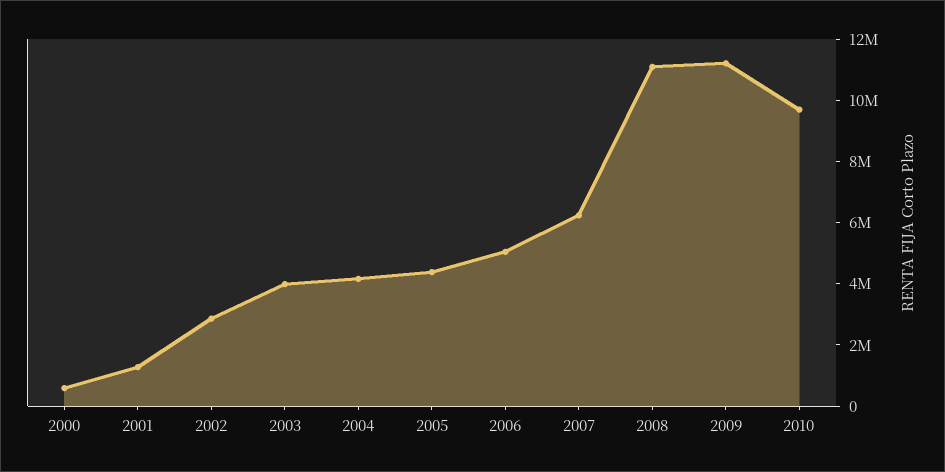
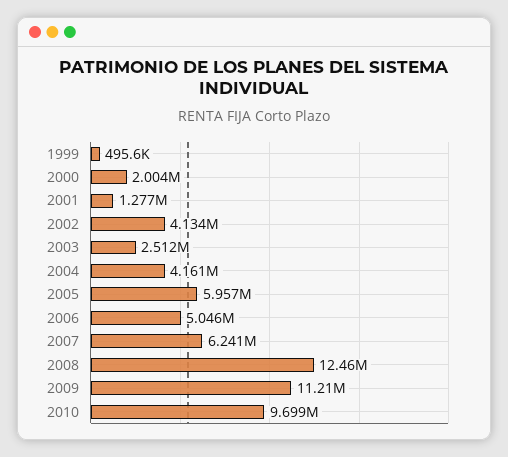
  {
-   "2000": 500000,
+   "2000": 2004000,
    "2001": 1277000,
-   "2002": 3000000,
+   "2002": 4134000,
-   "2003": 4000000,
+   "2003": 2512000,
    "2004": 4161000,
-   "2005": 4500000,
+   "2005": 5957000,
    "2006": 5046000,
    "2007": 6241000,
-   "2008": 11000000,
+   "2008": 12460000,
    "2009": 11210000,
-   "2010": 9699000
+   "2010": 9699000,
+   "1999": 495600
  }

